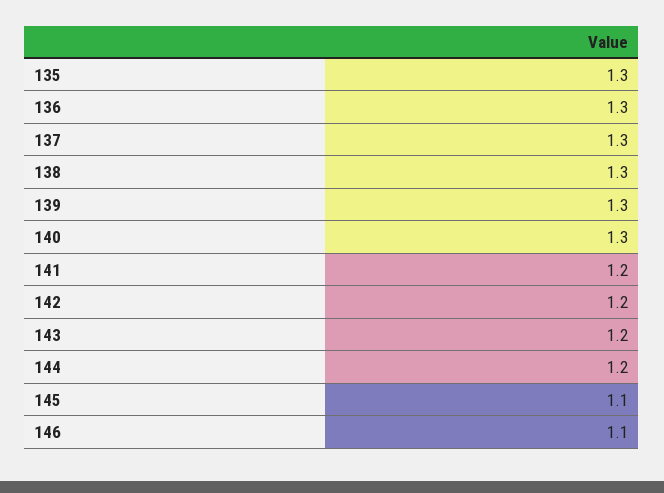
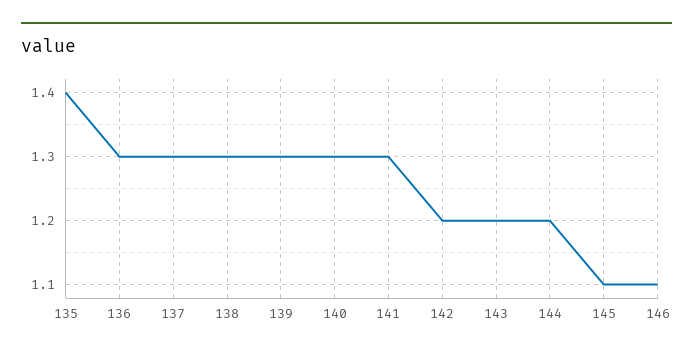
  {
-   "135": 1.3,
+   "135": 1.4,
    "136": 1.3,
    "137": 1.3,
    "138": 1.3,
    "139": 1.3,
    "140": 1.3,
-   "141": 1.2,
+   "141": 1.3,
    "142": 1.2,
    "143": 1.2,
    "144": 1.2,
    "145": 1.1,
    "146": 1.1
  }

